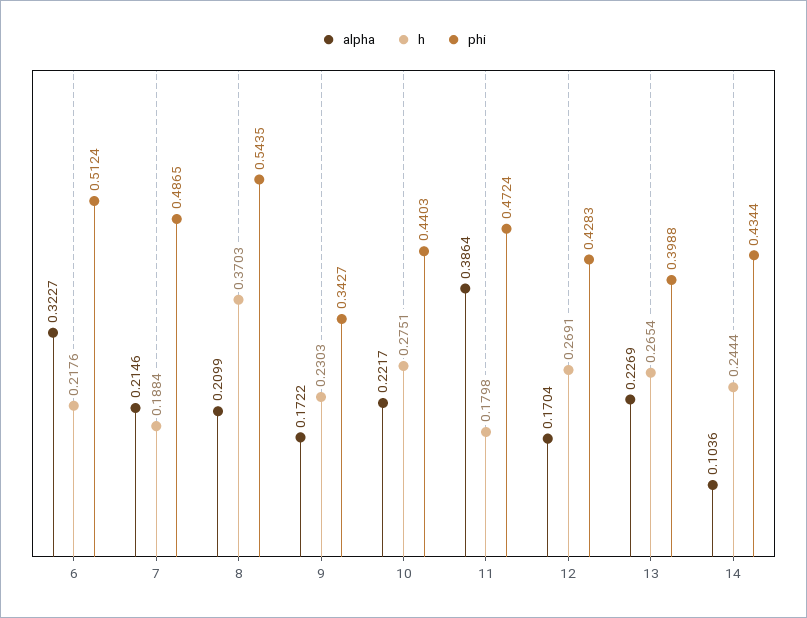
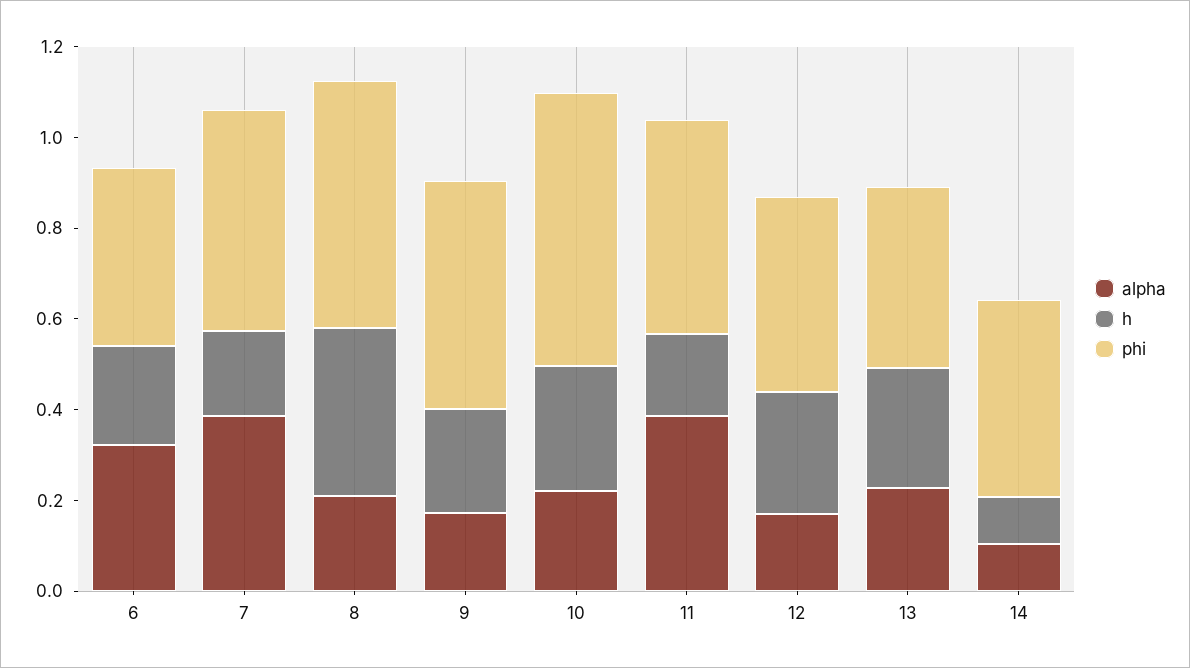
  {
    "alpha": {
      "6": 0.3227,
-     "7": 0.2146,
+     "7": 0.4,
      "8": 0.2099,
      "9": 0.1722,
      "10": 0.2217,
      "11": 0.3864,
      "12": 0.1704,
      "13": 0.2269,
      "14": 0.1036
    },
    "h": {
      "6": 0.2176,
      "7": 0.1884,
      "8": 0.3703,
      "9": 0.2303,
      "10": 0.2751,
      "11": 0.1798,
      "12": 0.2691,
      "13": 0.2654,
-     "14": 0.2444
+     "14": 0.1
    },
    "phi": {
-     "6": 0.5124,
+     "6": 0.4,
      "7": 0.4865,
      "8": 0.5435,
-     "9": 0.3427,
+     "9": 0.5,
-     "10": 0.4403,
+     "10": 0.6,
      "11": 0.4724,
      "12": 0.4283,
      "13": 0.3988,
      "14": 0.4344
    }
  }

